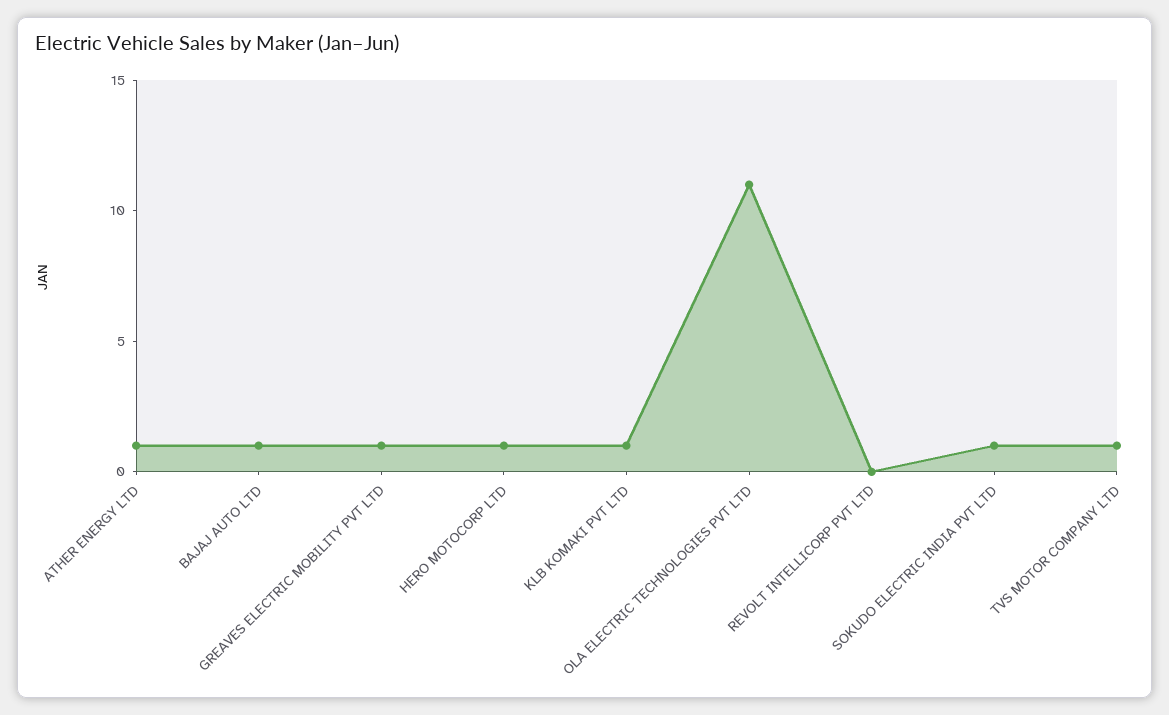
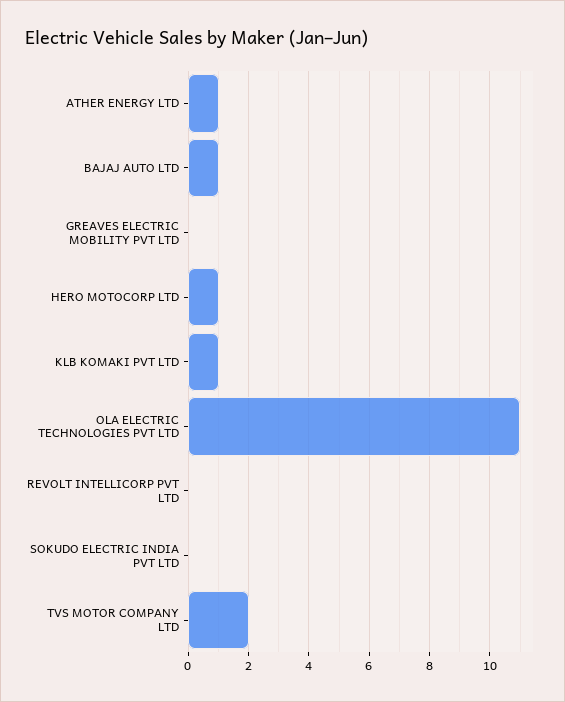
  {
    "ATHER ENERGY LTD": 1,
    "BAJAJ AUTO LTD": 1,
-   "GREAVES ELECTRIC MOBILITY PVT LTD": 1,
+   "GREAVES ELECTRIC MOBILITY PVT LTD": 0,
    "HERO MOTOCORP LTD": 1,
    "KLB KOMAKI PVT LTD": 1,
    "OLA ELECTRIC TECHNOLOGIES PVT LTD": 11,
    "REVOLT INTELLICORP PVT LTD": 0,
-   "SOKUDO ELECTRIC INDIA PVT LTD": 1,
+   "SOKUDO ELECTRIC INDIA PVT LTD": 0,
-   "TVS MOTOR COMPANY LTD": 1
+   "TVS MOTOR COMPANY LTD": 2
  }

